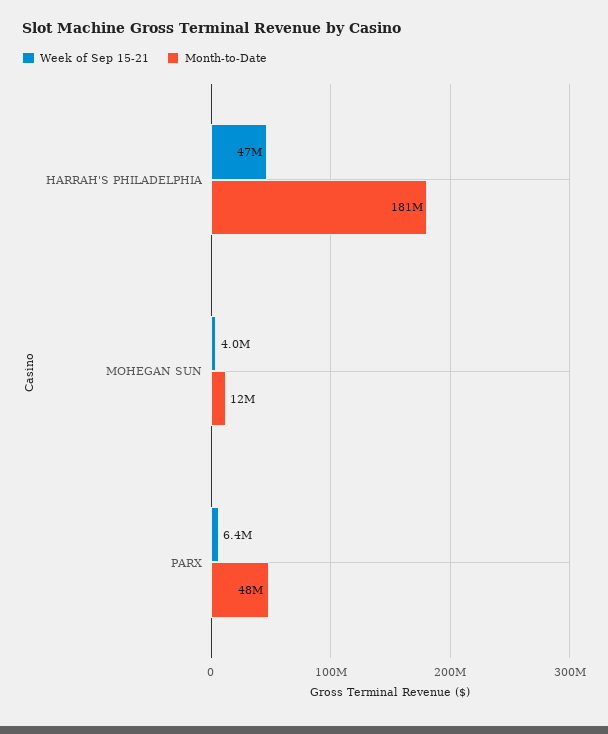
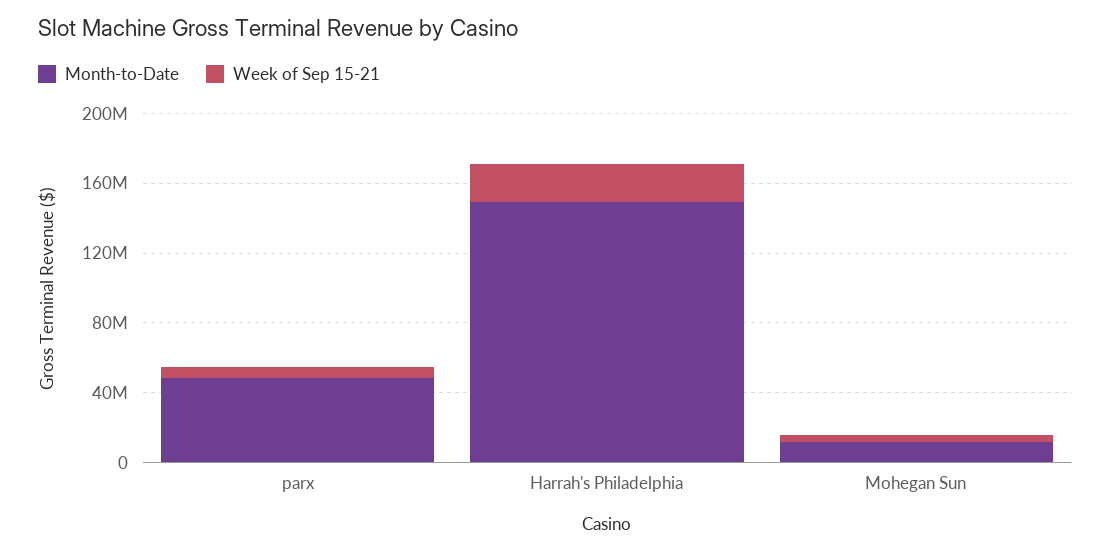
  {
    "Week of Sep 15-21": {
-     "HARRAH'S PHILADELPHIA": 47000000,
+     "HARRAH'S PHILADELPHIA": 20000000,
      "MOHEGAN SUN": 4000000,
      "PARX": 6400000
    },
    "Month-to-Date": {
-     "HARRAH'S PHILADELPHIA": 181000000,
+     "HARRAH'S PHILADELPHIA": 150000000,
      "MOHEGAN SUN": 12000000,
      "PARX": 48000000
    }
  }

